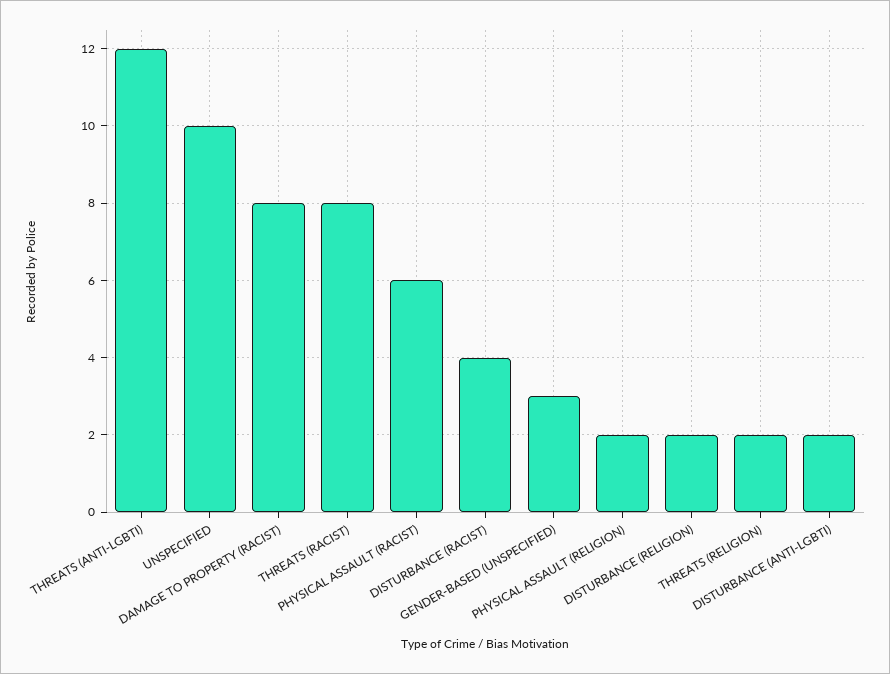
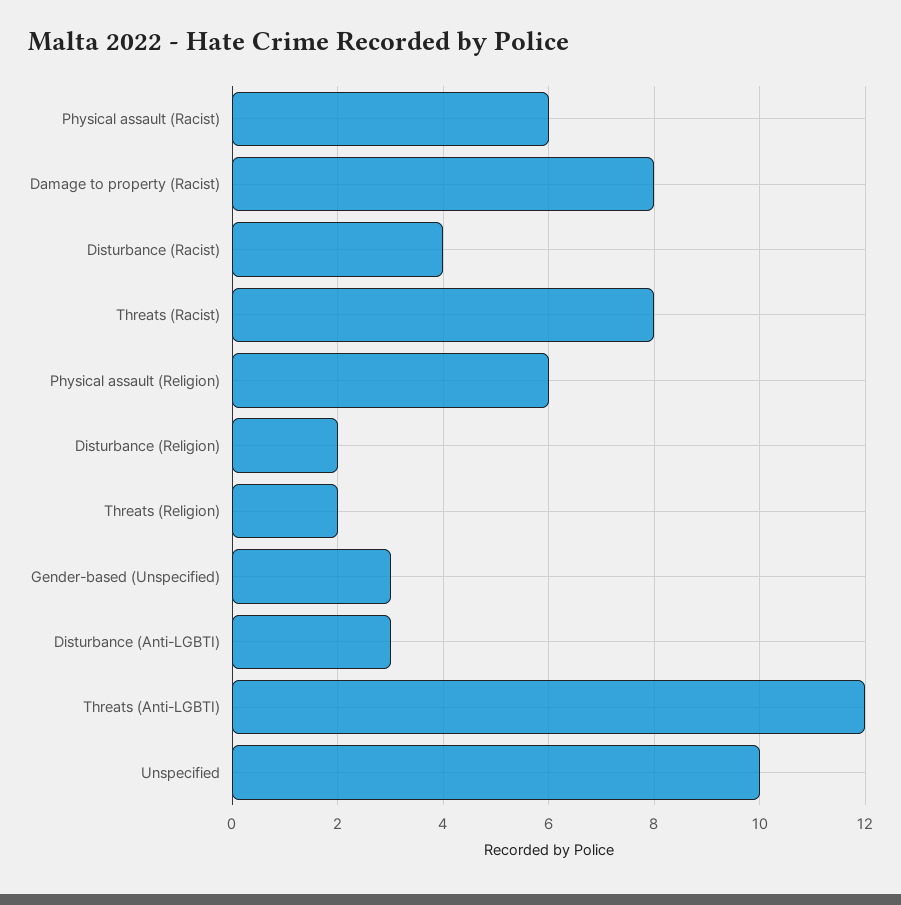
  {
    "THREATS (ANTI-LGBTI)": 12,
    "UNSPECIFIED": 10,
    "DAMAGE TO PROPERTY (RACIST)": 8,
    "THREATS (RACIST)": 8,
    "PHYSICAL ASSAULT (RACIST)": 6,
    "DISTURBANCE (RACIST)": 4,
    "GENDER-BASED (UNSPECIFIED)": 3,
-   "PHYSICAL ASSAULT (RELIGION)": 2,
+   "PHYSICAL ASSAULT (RELIGION)": 6,
    "DISTURBANCE (RELIGION)": 2,
    "THREATS (RELIGION)": 2,
-   "DISTURBANCE (ANTI-LGBTI)": 2
+   "DISTURBANCE (ANTI-LGBTI)": 3
  }

